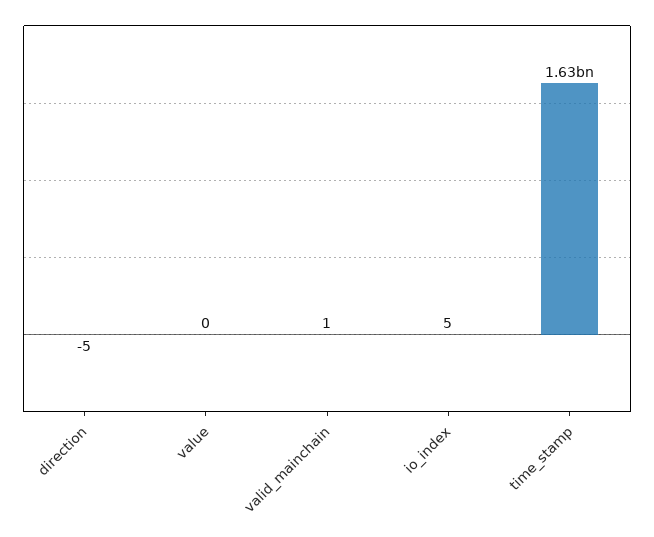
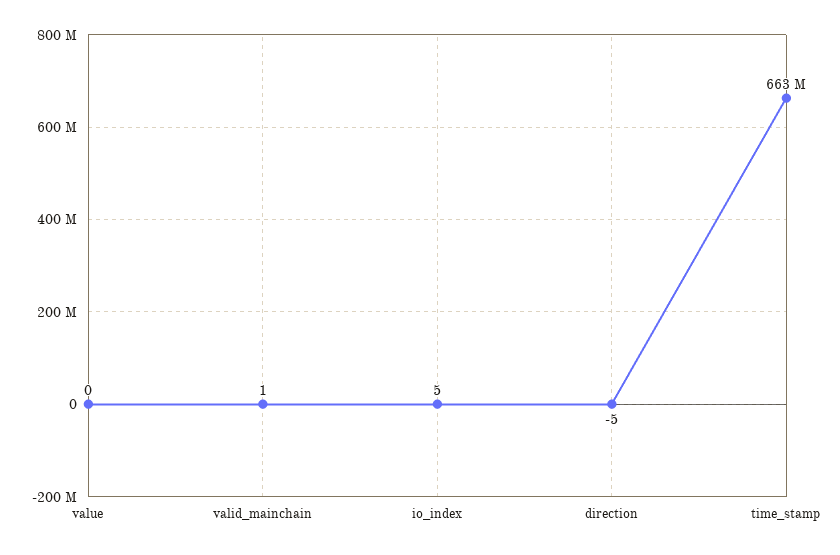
  {
    "direction": -5,
    "value": 0,
    "valid_mainchain": 1,
    "io_index": 5,
-   "time_stamp": 1630000000
+   "time_stamp": 663000000
  }

